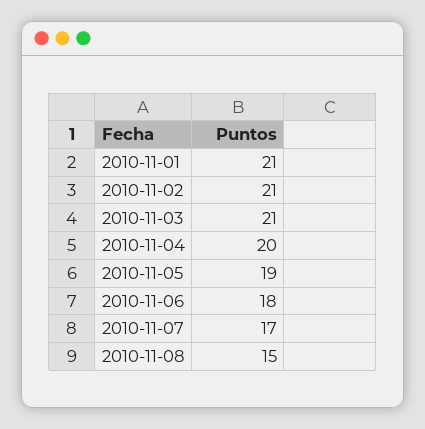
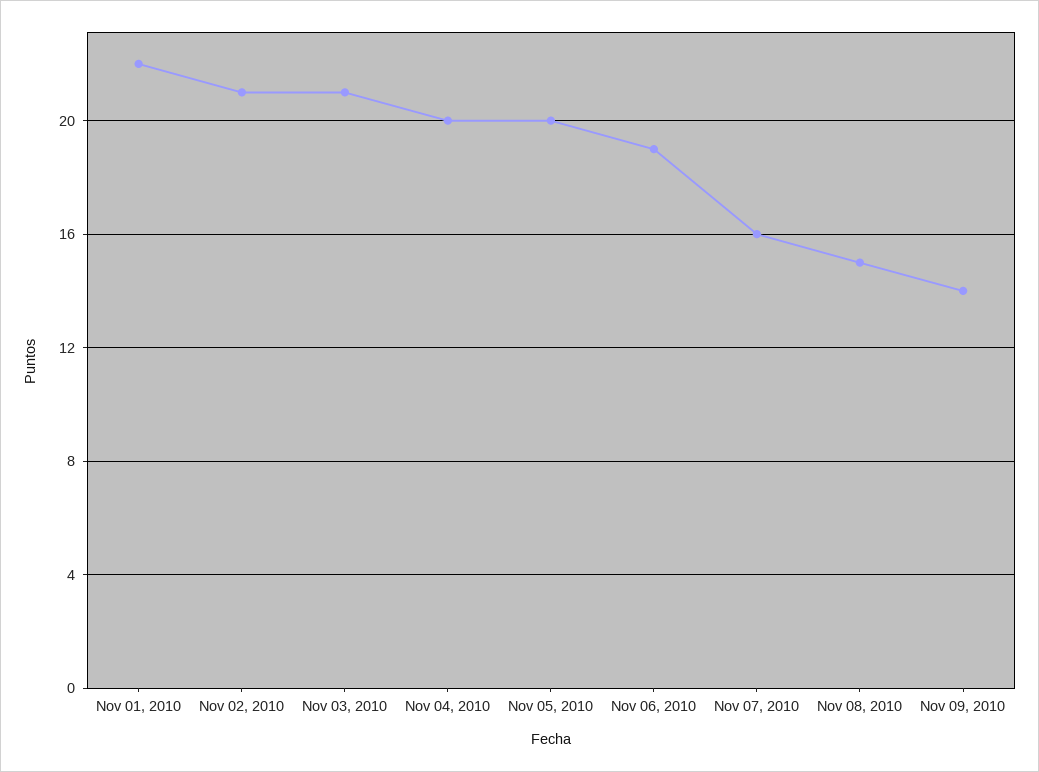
  {
-   "2010-11-01": 21,
+   "2010-11-01": 22,
    "2010-11-02": 21,
    "2010-11-03": 21,
    "2010-11-04": 20,
-   "2010-11-05": 19,
+   "2010-11-05": 20,
-   "2010-11-06": 18,
+   "2010-11-06": 19,
-   "2010-11-07": 17,
+   "2010-11-07": 16,
-   "2010-11-08": 15
+   "2010-11-08": 15,
+   "Nov 09, 2010": 14
  }

